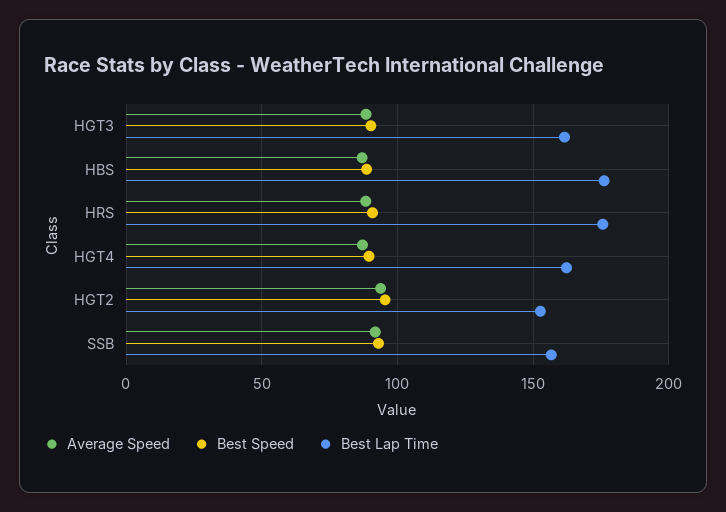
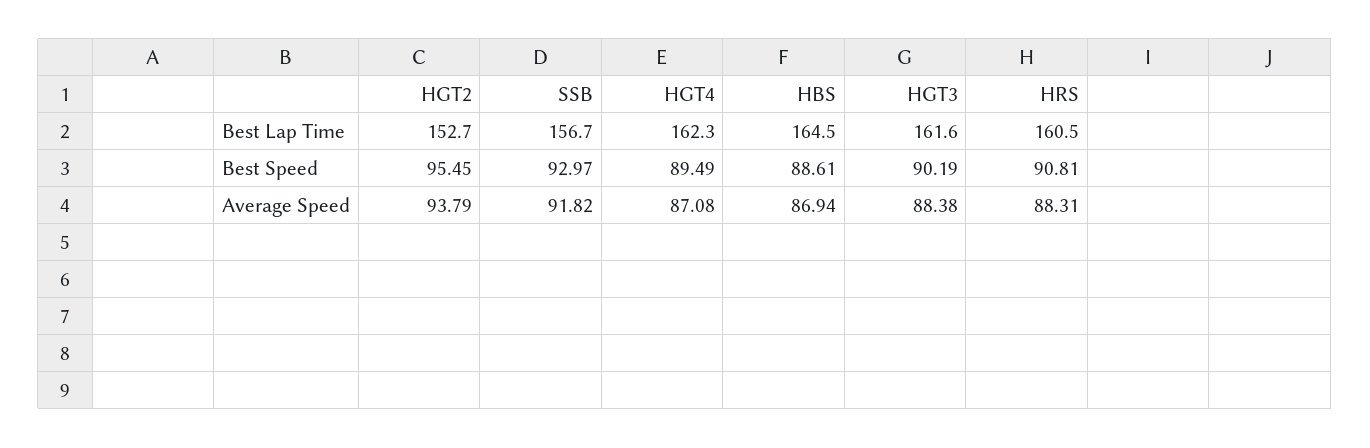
  {
    "Average Speed": {
      "HGT3": 88.38,
      "HBS": 86.94,
      "HRS": 88.31,
      "HGT4": 87.08,
      "HGT2": 93.79,
      "SSB": 91.82
    },
    "Best Speed": {
      "HGT3": 90.19,
      "HBS": 88.61,
      "HRS": 90.81,
      "HGT4": 89.49,
      "HGT2": 95.45,
      "SSB": 92.97
    },
    "Best Lap Time": {
      "HGT3": 161.6,
-     "HBS": 175,
+     "HBS": 164.5,
-     "HRS": 175,
+     "HRS": 160.5,
      "HGT4": 162.3,
      "HGT2": 152.7,
      "SSB": 156.7
    }
  }

